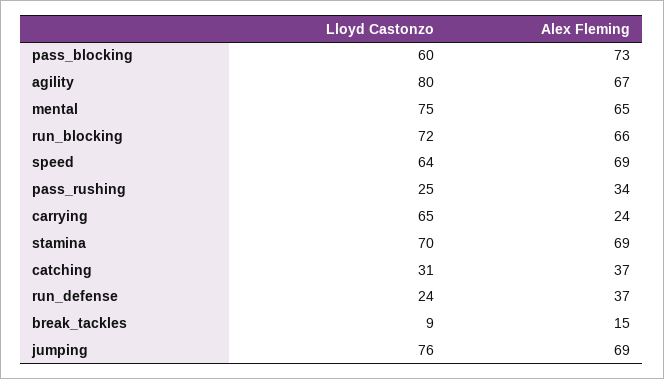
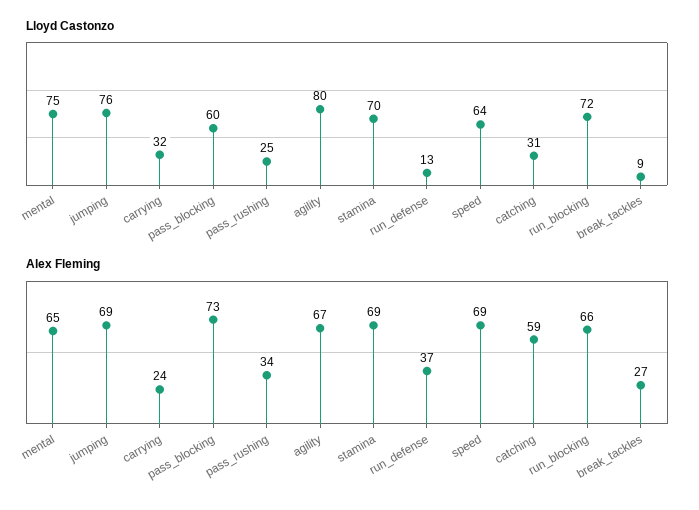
  {
    "Lloyd Castonzo": {
      "pass_blocking": 60,
      "agility": 80,
      "mental": 75,
      "run_blocking": 72,
      "speed": 64,
      "pass_rushing": 25,
-     "carrying": 65,
+     "carrying": 32,
      "stamina": 70,
      "catching": 31,
-     "run_defense": 24,
+     "run_defense": 13,
      "break_tackles": 9,
      "jumping": 76
    },
    "Alex Fleming": {
      "pass_blocking": 73,
      "agility": 67,
      "mental": 65,
      "run_blocking": 66,
      "speed": 69,
      "pass_rushing": 34,
      "carrying": 24,
      "stamina": 69,
-     "catching": 37,
+     "catching": 59,
      "run_defense": 37,
-     "break_tackles": 15,
+     "break_tackles": 27,
      "jumping": 69
    }
  }

